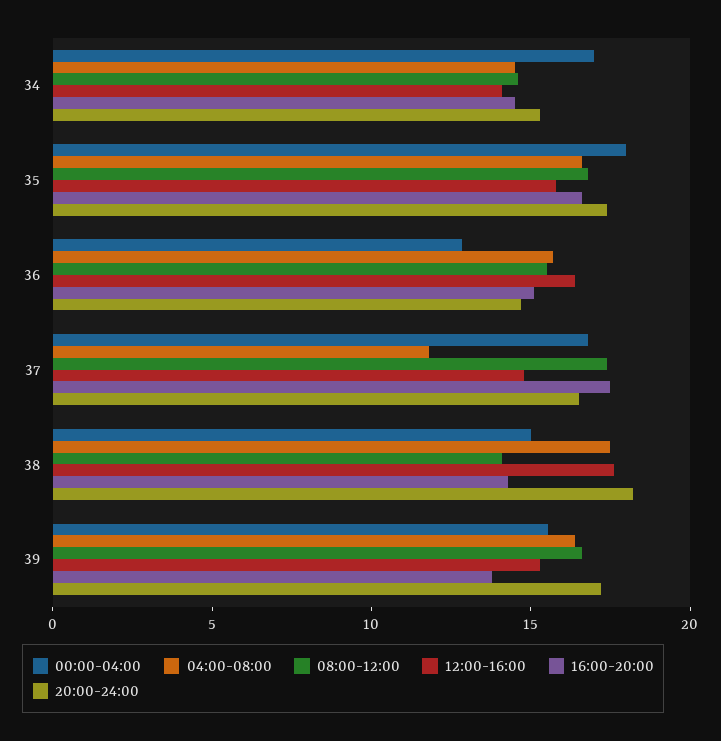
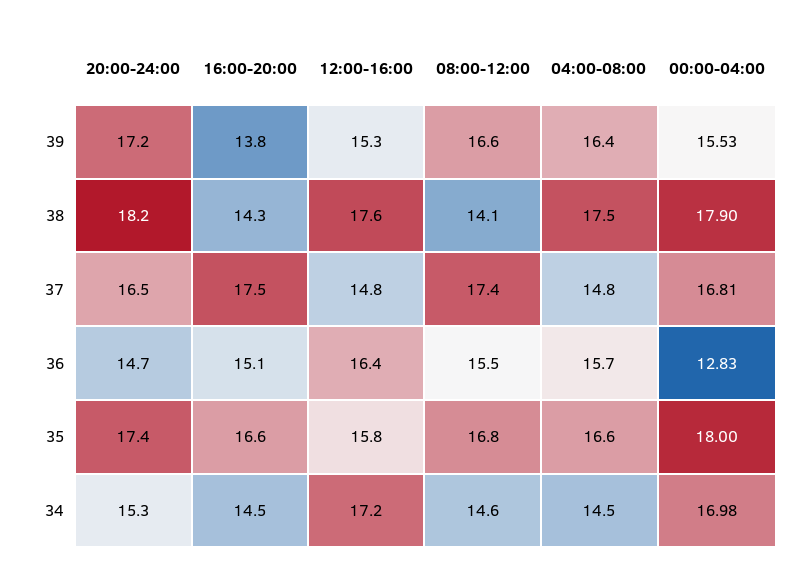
  {
    "00:00-04:00": {
      "34": 16.98,
      "35": 18,
      "36": 12.83,
      "37": 16.81,
-     "38": 15,
+     "38": 17.9,
      "39": 15.53
    },
    "04:00-08:00": {
      "34": 14.5,
      "35": 16.6,
      "36": 15.7,
-     "37": 12,
+     "37": 14.8,
      "38": 17.5,
      "39": 16.4
    },
    "08:00-12:00": {
      "34": 14.6,
      "35": 16.8,
      "36": 15.5,
      "37": 17.4,
      "38": 14.1,
      "39": 16.6
    },
    "12:00-16:00": {
-     "34": 14,
+     "34": 17.2,
      "35": 15.8,
      "36": 16.4,
      "37": 14.8,
      "38": 17.6,
      "39": 15.3
    },
    "16:00-20:00": {
      "34": 14.5,
      "35": 16.6,
      "36": 15.1,
      "37": 17.5,
      "38": 14.3,
      "39": 13.8
    },
    "20:00-24:00": {
      "34": 15.3,
      "35": 17.4,
      "36": 14.7,
      "37": 16.5,
      "38": 18.2,
      "39": 17.2
    }
  }

